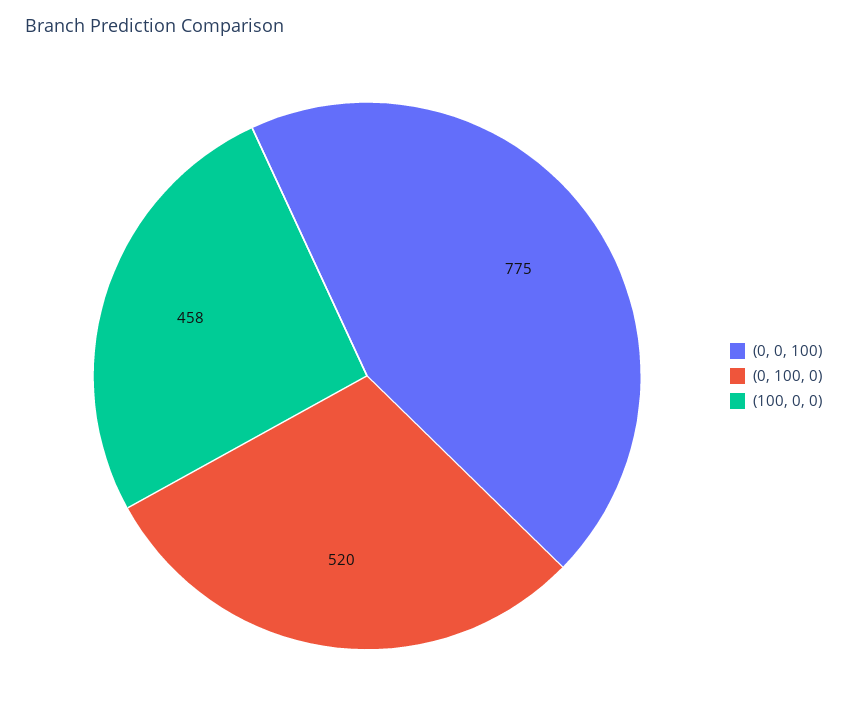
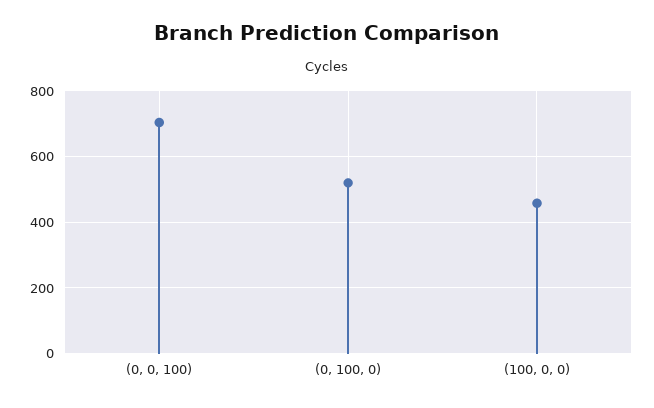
  {
-   "(0, 0, 100)": 775,
+   "(0, 0, 100)": 700,
    "(0, 100, 0)": 520,
    "(100, 0, 0)": 458
  }

